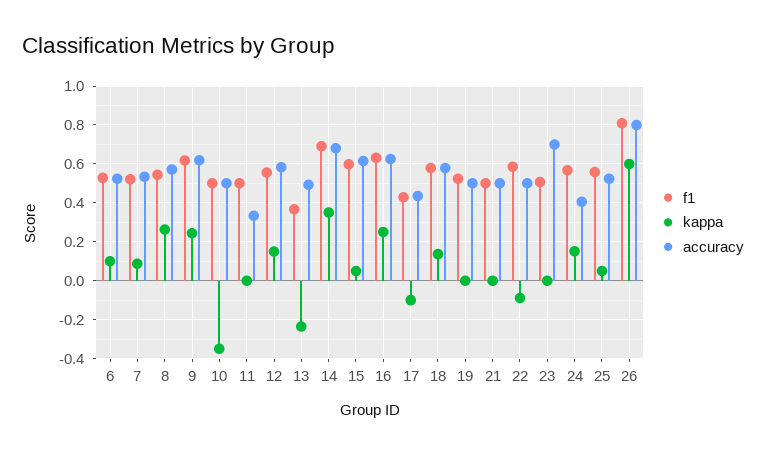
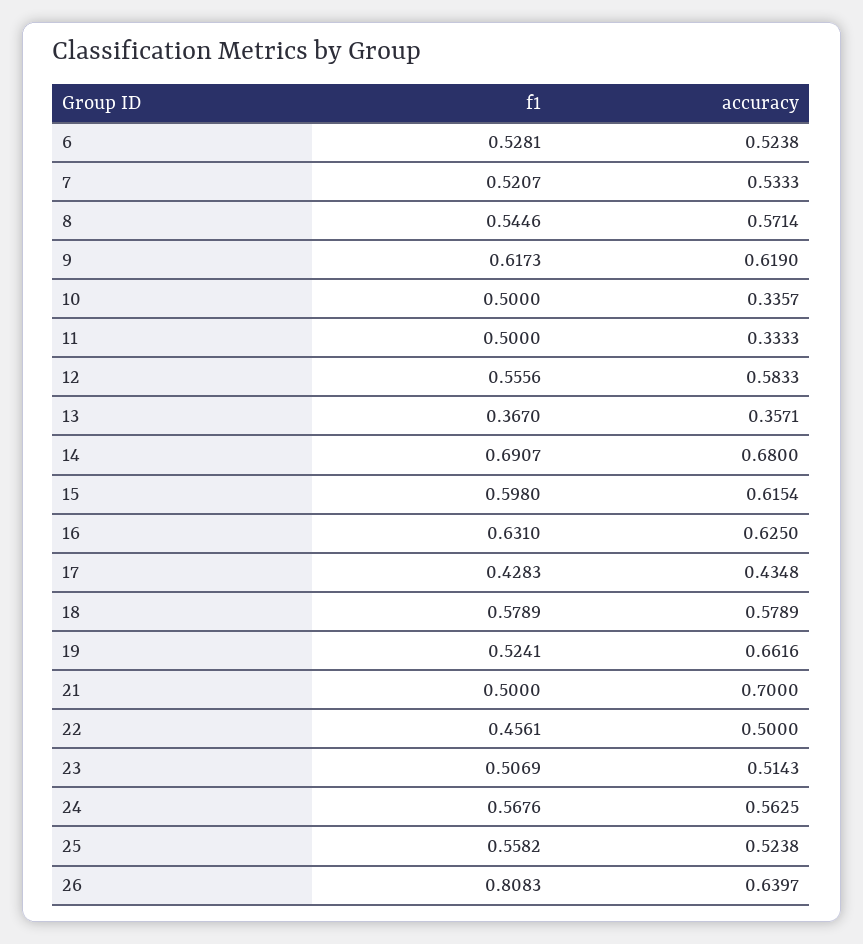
  {
    "f1": {
      "6": 0.5281,
      "7": 0.5207,
      "8": 0.5446,
      "9": 0.6173,
      "10": 0.5,
      "11": 0.5,
      "12": 0.5556,
      "13": 0.367,
      "14": 0.6907,
      "15": 0.598,
      "16": 0.631,
      "17": 0.4283,
      "18": 0.5789,
      "19": 0.5241,
      "21": 0.5,
-     "22": 0.6,
+     "22": 0.4561,
      "23": 0.5069,
      "24": 0.5676,
      "25": 0.5582,
      "26": 0.8083
    },
-   "kappa": {
-     "6": 0.1,
-     "7": 0.1,
-     "8": 0.25,
-     "9": 0.25,
-     "10": -0.35,
-     "11": 0,
-     "12": 0.15,
-     "13": -0.25,
-     "14": 0.35,
-     "15": 0.05,
-     "16": 0.25,
-     "17": -0.1,
-     "18": 0.15,
-     "19": 0,
-     "21": 0,
-     "22": -0.1,
-     "23": 0,
-     "24": 0.15,
-     "25": 0.05,
-     "26": 0.6
-   },
    "accuracy": {
      "6": 0.5238,
      "7": 0.5333,
      "8": 0.5714,
      "9": 0.619,
-     "10": 0.5,
+     "10": 0.3357,
      "11": 0.3333,
      "12": 0.5833,
-     "13": 0.5,
+     "13": 0.3571,
      "14": 0.68,
      "15": 0.6154,
      "16": 0.625,
      "17": 0.4348,
      "18": 0.5789,
-     "19": 0.5,
+     "19": 0.6616,
-     "21": 0.5,
+     "21": 0.7,
      "22": 0.5,
-     "23": 0.7,
+     "23": 0.5143,
-     "24": 0.4,
+     "24": 0.5625,
      "25": 0.5238,
-     "26": 0.8
+     "26": 0.6397
    }
  }

